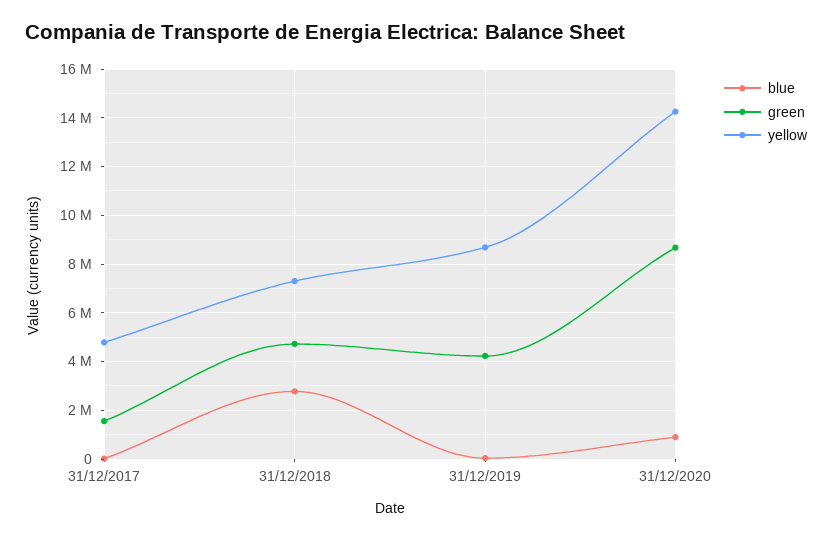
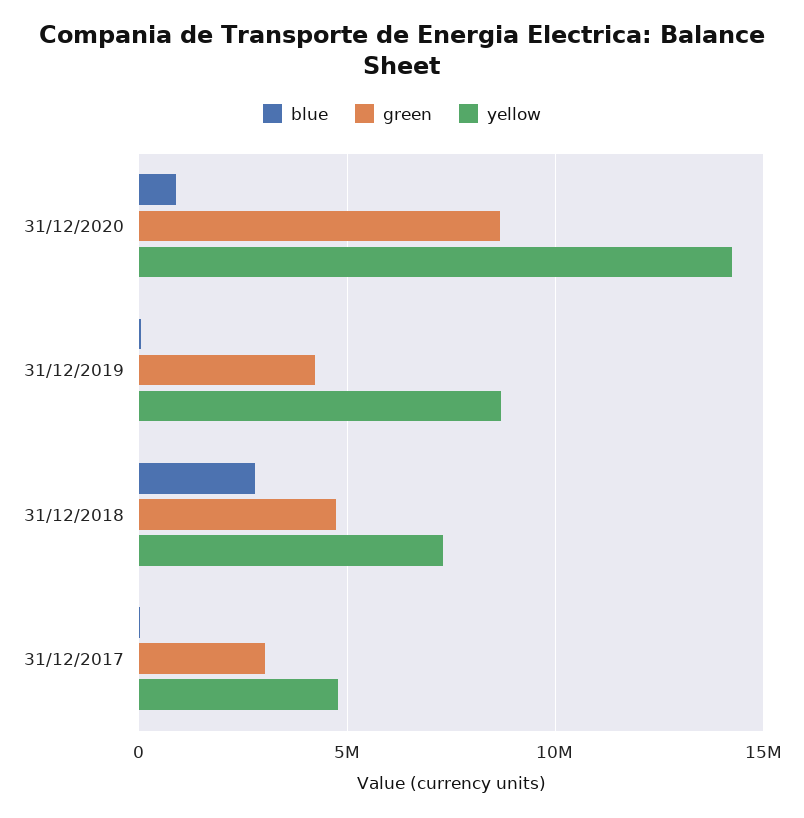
  {
    "blue": {
      "31/12/2017": 0,
      "31/12/2018": 2750000,
      "31/12/2019": 0,
      "31/12/2020": 1000000
    },
    "green": {
-     "31/12/2017": 1500000,
+     "31/12/2017": 3000000,
      "31/12/2018": 4750000,
      "31/12/2019": 4250000,
      "31/12/2020": 8750000
    },
    "yellow": {
      "31/12/2017": 4750000,
      "31/12/2018": 7250000,
      "31/12/2019": 8750000,
      "31/12/2020": 14250000
    }
  }

